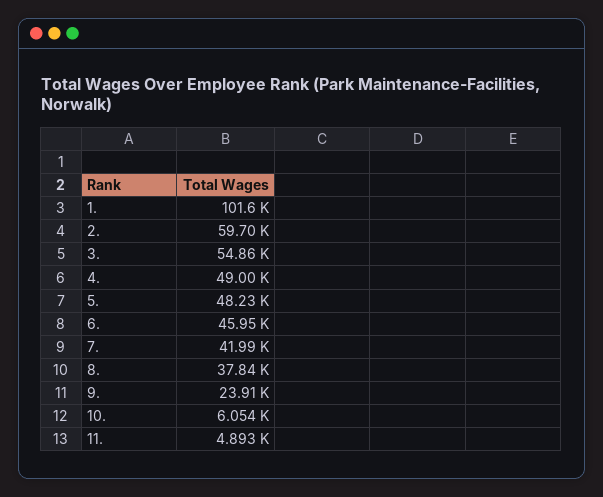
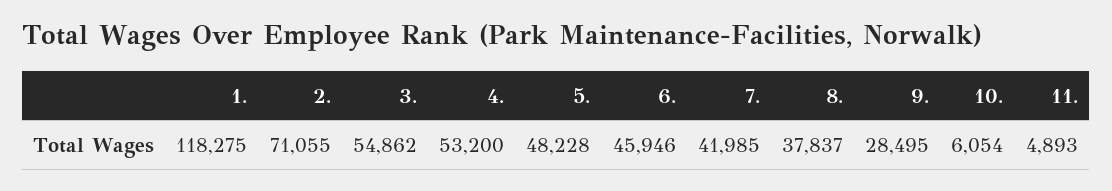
  {
-   "1.": 101600,
+   "1.": 118275,
-   "2.": 59700,
+   "2.": 71055,
    "3.": 54862,
-   "4.": 49000,
+   "4.": 53200,
    "5.": 48228,
    "6.": 45946,
    "7.": 41985,
    "8.": 37837,
-   "9.": 23910,
+   "9.": 28495,
    "10.": 6054,
    "11.": 4893
  }

